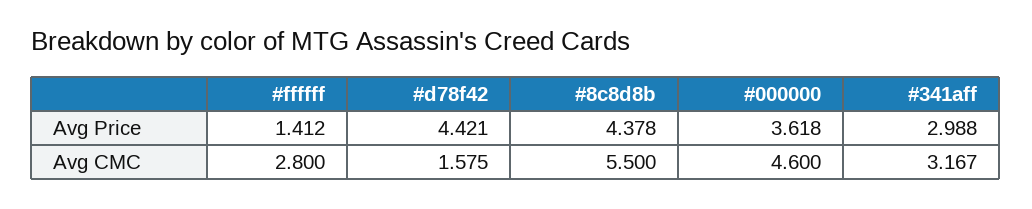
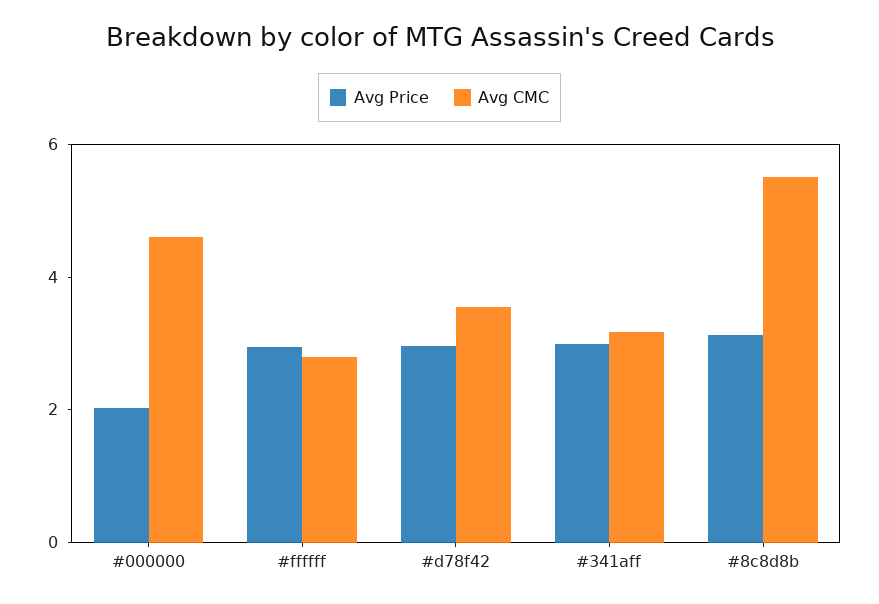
  {
    "Avg Price": {
-     "#ffffff": 1.412,
+     "#ffffff": 3,
-     "#d78f42": 4.421,
+     "#d78f42": 3,
-     "#8c8d8b": 4.378,
+     "#8c8d8b": 3,
-     "#000000": 3.618,
+     "#000000": 2,
      "#341aff": 2.988
    },
    "Avg CMC": {
      "#ffffff": 2.8,
-     "#d78f42": 1.575,
+     "#d78f42": 3.5,
      "#8c8d8b": 5.5,
      "#000000": 4.6,
      "#341aff": 3.167
    }
  }

